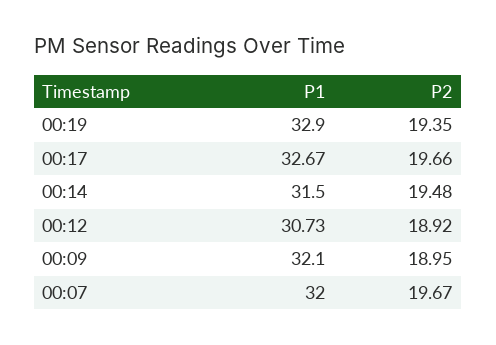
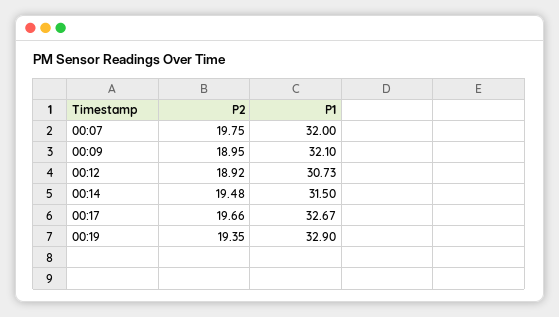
  {
    "P1": {
      "00:19": 32.9,
      "00:17": 32.67,
      "00:14": 31.5,
      "00:12": 30.73,
      "00:09": 32.1,
      "00:07": 32
    },
    "P2": {
      "00:19": 19.35,
      "00:17": 19.66,
      "00:14": 19.48,
      "00:12": 18.92,
      "00:09": 18.95,
-     "00:07": 19.67
+     "00:07": 19.75
    }
  }

